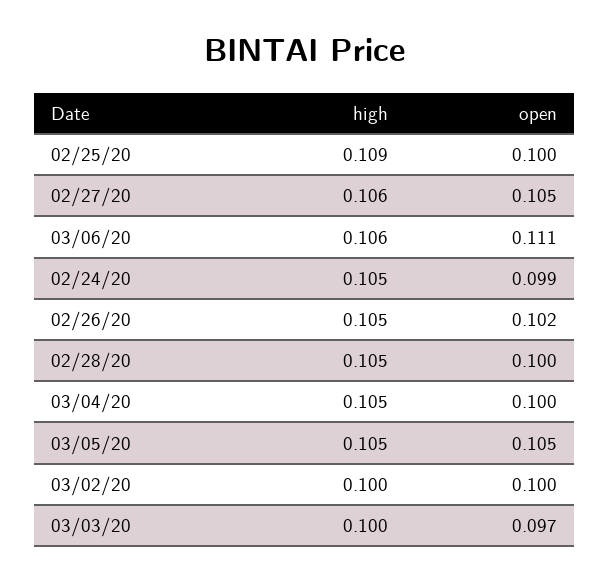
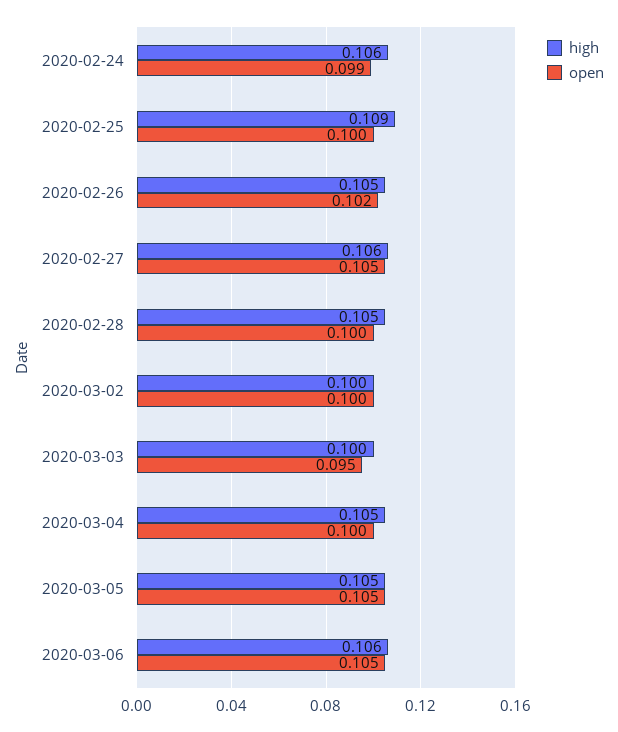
  {
    "high": {
      "02/25/20": 0.109,
      "02/27/20": 0.106,
      "03/06/20": 0.106,
-     "02/24/20": 0.105,
+     "02/24/20": 0.106,
      "02/26/20": 0.105,
      "02/28/20": 0.105,
      "03/04/20": 0.105,
      "03/05/20": 0.105,
      "03/02/20": 0.1,
      "03/03/20": 0.1
    },
    "open": {
      "02/25/20": 0.1,
      "02/27/20": 0.105,
-     "03/06/20": 0.111,
+     "03/06/20": 0.105,
      "02/24/20": 0.099,
      "02/26/20": 0.102,
      "02/28/20": 0.1,
      "03/04/20": 0.1,
      "03/05/20": 0.105,
      "03/02/20": 0.1,
-     "03/03/20": 0.097
+     "03/03/20": 0.095
    }
  }

